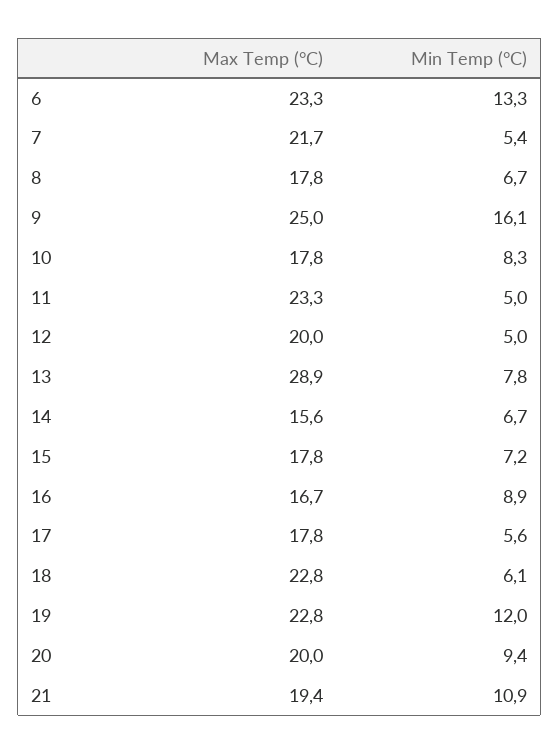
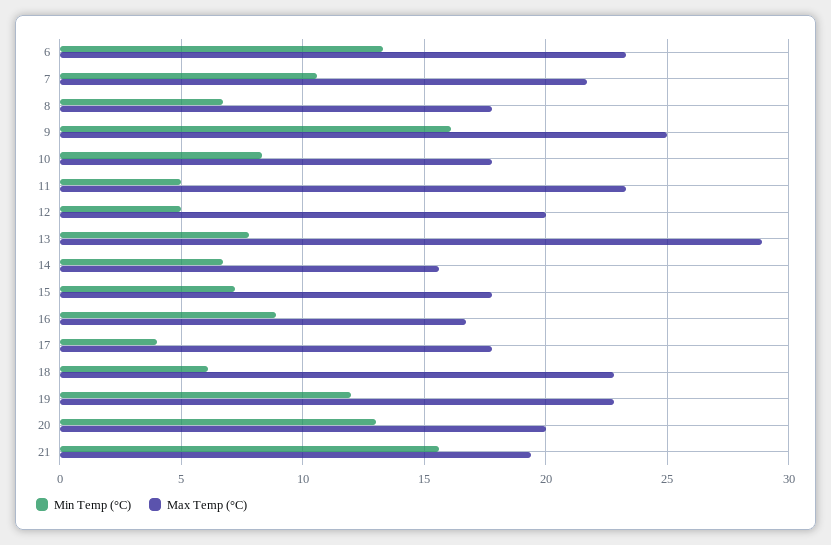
  {
    "Max Temp (°C)": {
      "6": 23.3,
      "7": 21.7,
      "8": 17.8,
      "9": 25,
      "10": 17.8,
      "11": 23.3,
      "12": 20,
      "13": 28.9,
      "14": 15.6,
      "15": 17.8,
      "16": 16.7,
      "17": 17.8,
      "18": 22.8,
      "19": 22.8,
      "20": 20,
      "21": 19.4
    },
    "Min Temp (°C)": {
      "6": 13.3,
-     "7": 5.4,
+     "7": 10.5,
      "8": 6.7,
      "9": 16.1,
      "10": 8.3,
      "11": 5,
      "12": 5,
      "13": 7.8,
      "14": 6.7,
      "15": 7.2,
      "16": 8.9,
-     "17": 5.6,
+     "17": 4,
      "18": 6.1,
      "19": 12,
-     "20": 9.4,
+     "20": 13,
-     "21": 10.9
+     "21": 15.5
    }
  }

